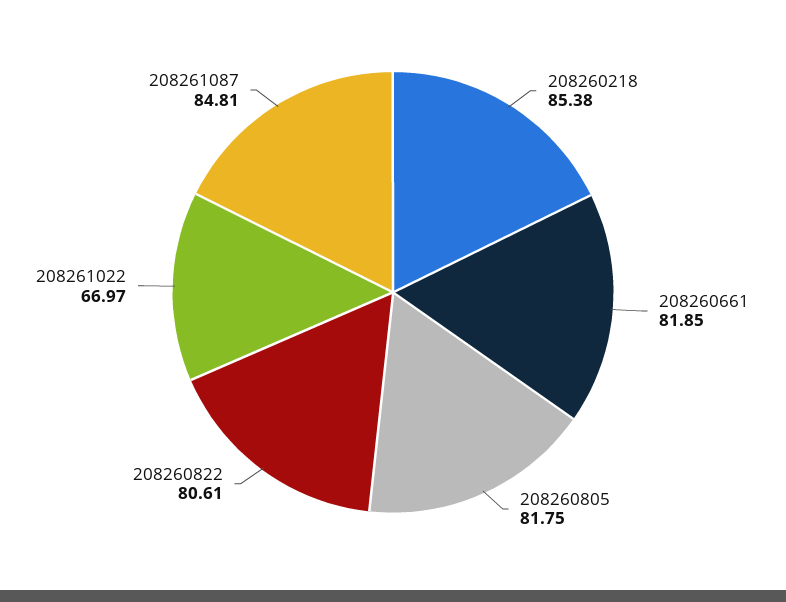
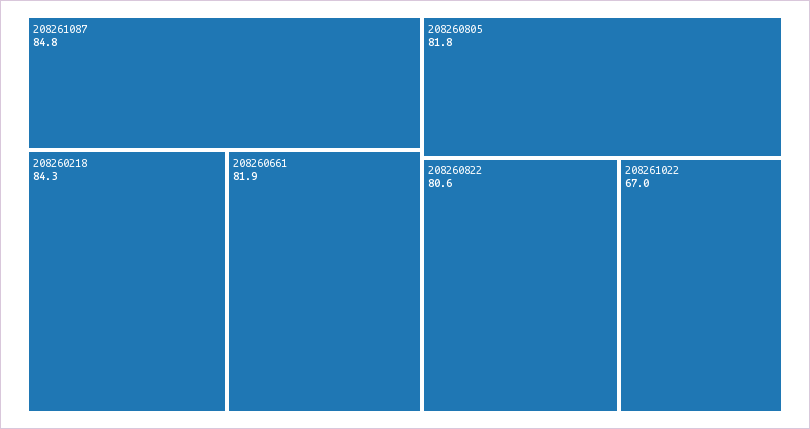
  {
-   "208260218": 85.38,
+   "208260218": 84.3,
    "208260661": 81.85,
    "208260805": 81.75,
    "208260822": 80.61,
    "208261022": 66.97,
    "208261087": 84.81
  }

